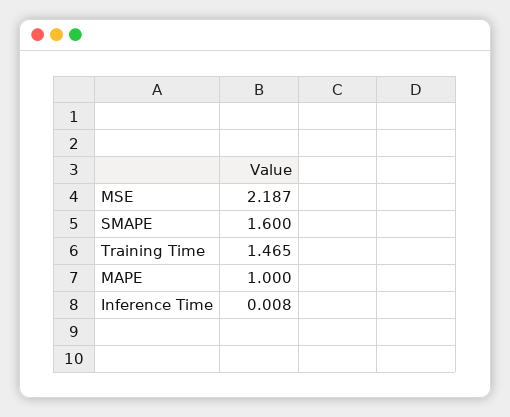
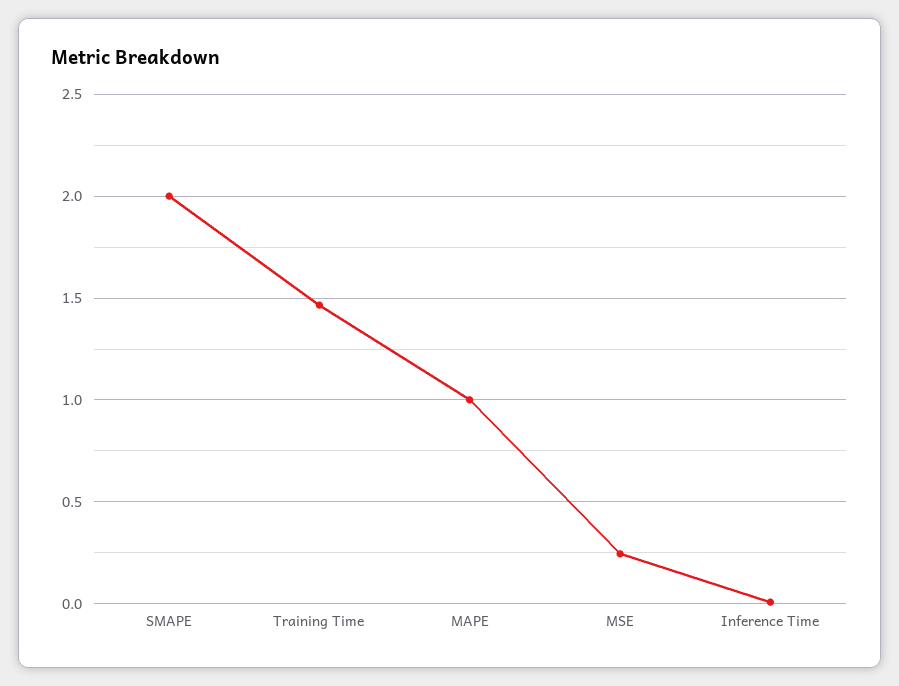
  {
-   "MSE": 2.187,
+   "MSE": 0.25,
-   "SMAPE": 1.6,
+   "SMAPE": 2,
    "Training Time": 1.465,
    "MAPE": 1,
    "Inference Time": 0.008
  }

